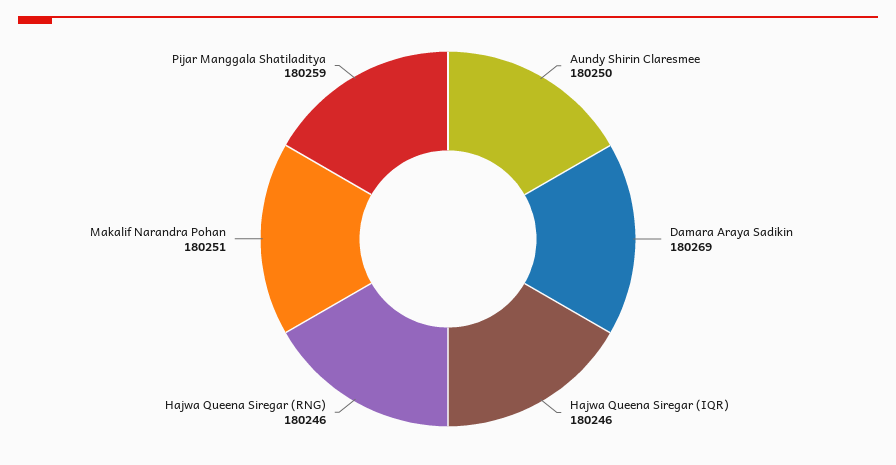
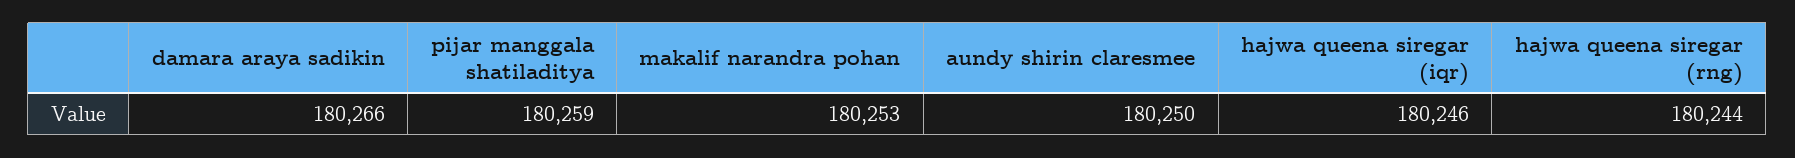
  {
    "Aundy Shirin Claresmee": 180250,
-   "Damara Araya Sadikin": 180269,
+   "Damara Araya Sadikin": 180266,
    "Hajwa Queena Siregar (IQR)": 180246,
-   "Hajwa Queena Siregar (RNG)": 180246,
+   "Hajwa Queena Siregar (RNG)": 180244,
-   "Makalif Narandra Pohan": 180251,
+   "Makalif Narandra Pohan": 180253,
    "Pijar Manggala Shatiladitya": 180259
  }

